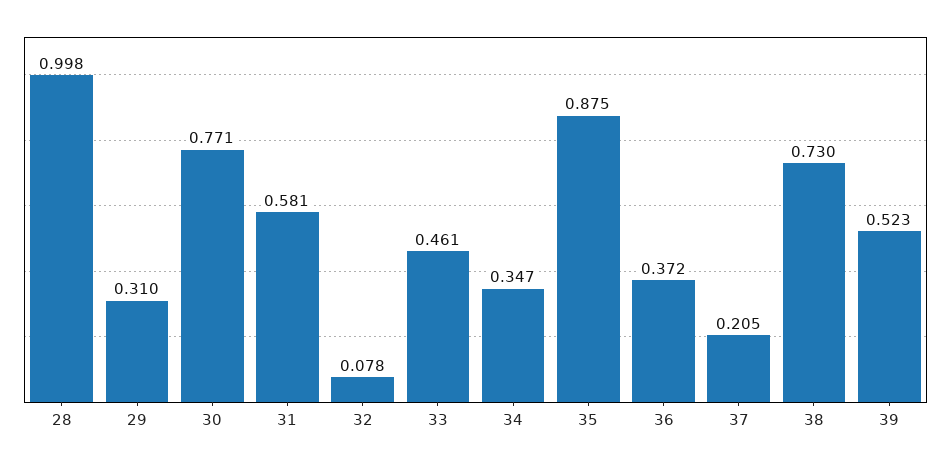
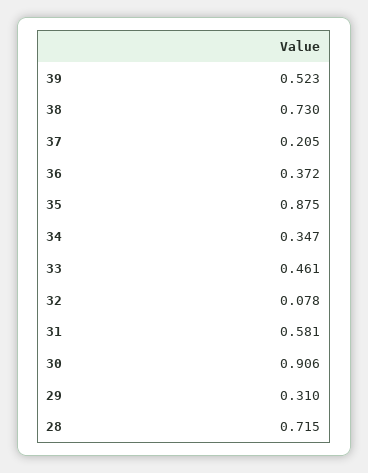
  {
-   "28": 0.998,
+   "28": 0.715,
    "29": 0.31,
-   "30": 0.771,
+   "30": 0.906,
    "31": 0.581,
    "32": 0.078,
    "33": 0.461,
    "34": 0.347,
    "35": 0.875,
    "36": 0.372,
    "37": 0.205,
    "38": 0.73,
    "39": 0.523
  }

